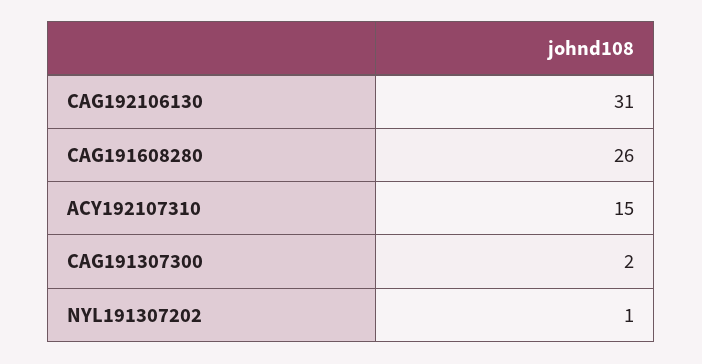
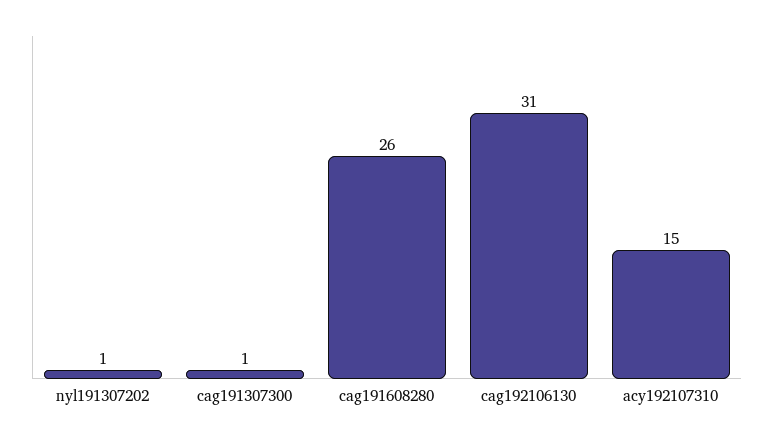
  {
    "CAG192106130": 31,
    "CAG191608280": 26,
    "ACY192107310": 15,
-   "CAG191307300": 2,
+   "CAG191307300": 1,
    "NYL191307202": 1
  }

